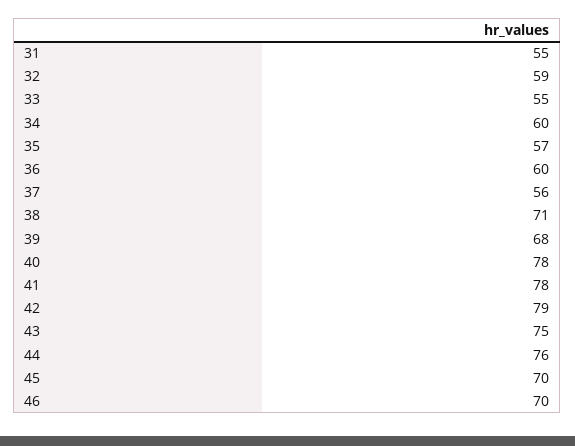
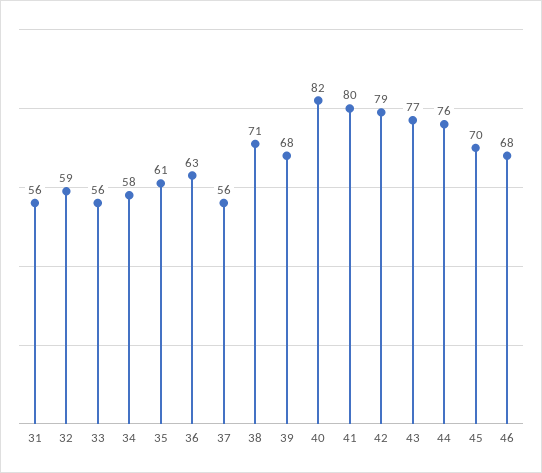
  {
-   "31": 55,
+   "31": 56,
    "32": 59,
-   "33": 55,
+   "33": 56,
-   "34": 60,
+   "34": 58,
-   "35": 57,
+   "35": 61,
-   "36": 60,
+   "36": 63,
    "37": 56,
    "38": 71,
    "39": 68,
-   "40": 78,
+   "40": 82,
-   "41": 78,
+   "41": 80,
    "42": 79,
-   "43": 75,
+   "43": 77,
    "44": 76,
    "45": 70,
-   "46": 70
+   "46": 68
  }

